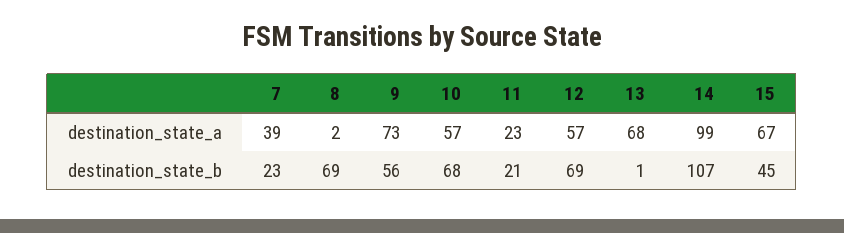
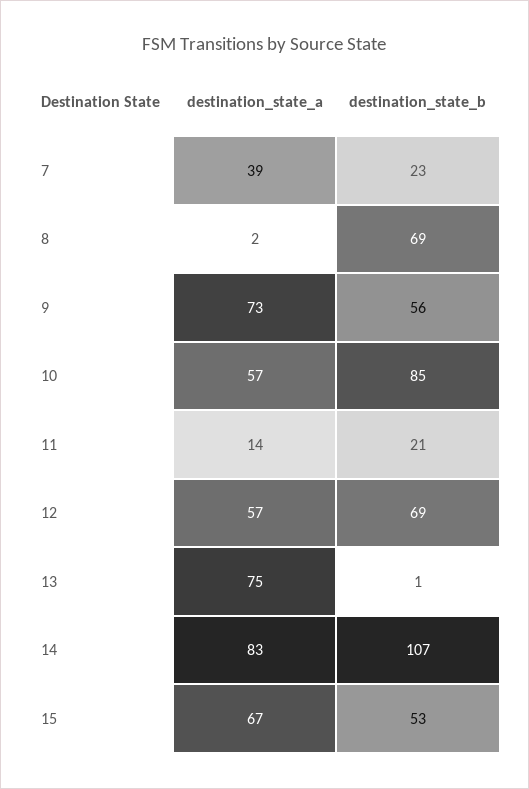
  {
    "7": {
      "destination_state_a": 39,
      "destination_state_b": 23
    },
    "8": {
      "destination_state_a": 2,
      "destination_state_b": 69
    },
    "9": {
      "destination_state_a": 73,
      "destination_state_b": 56
    },
    "10": {
      "destination_state_a": 57,
-     "destination_state_b": 68
+     "destination_state_b": 85
    },
    "11": {
-     "destination_state_a": 23,
+     "destination_state_a": 14,
      "destination_state_b": 21
    },
    "12": {
      "destination_state_a": 57,
      "destination_state_b": 69
    },
    "13": {
-     "destination_state_a": 68,
+     "destination_state_a": 75,
      "destination_state_b": 1
    },
    "14": {
-     "destination_state_a": 99,
+     "destination_state_a": 83,
      "destination_state_b": 107
    },
    "15": {
      "destination_state_a": 67,
-     "destination_state_b": 45
+     "destination_state_b": 53
    }
  }

